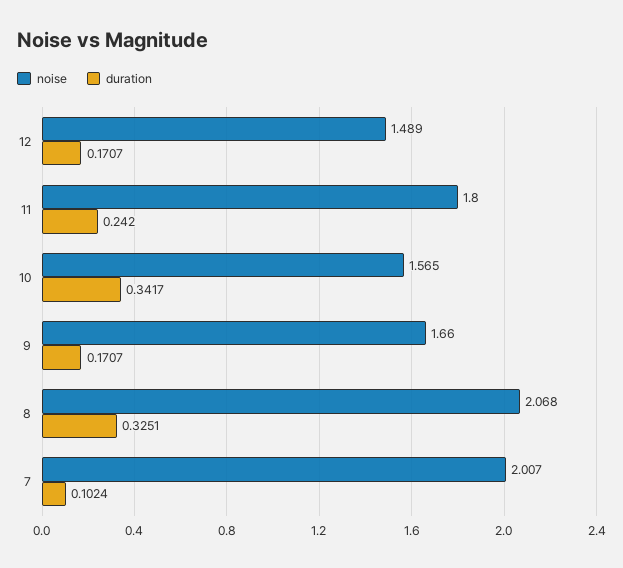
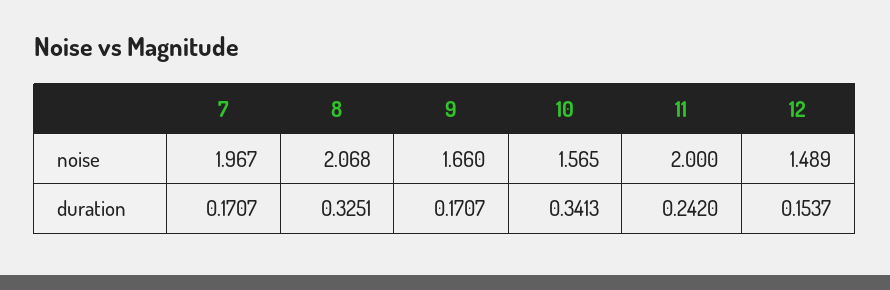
  {
    "noise": {
      "12": 1.489,
-     "11": 1.8,
+     "11": 2,
      "10": 1.565,
      "9": 1.66,
      "8": 2.068,
-     "7": 2.007
+     "7": 1.967
    },
    "duration": {
-     "12": 0.1707,
+     "12": 0.1537,
      "11": 0.242,
-     "10": 0.3417,
+     "10": 0.3413,
      "9": 0.1707,
      "8": 0.3251,
-     "7": 0.1024
+     "7": 0.1707
    }
  }

